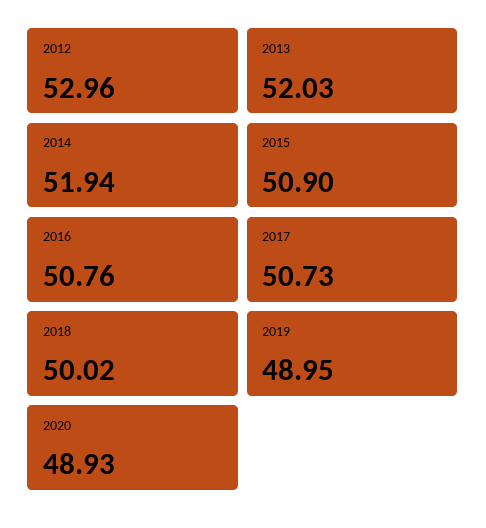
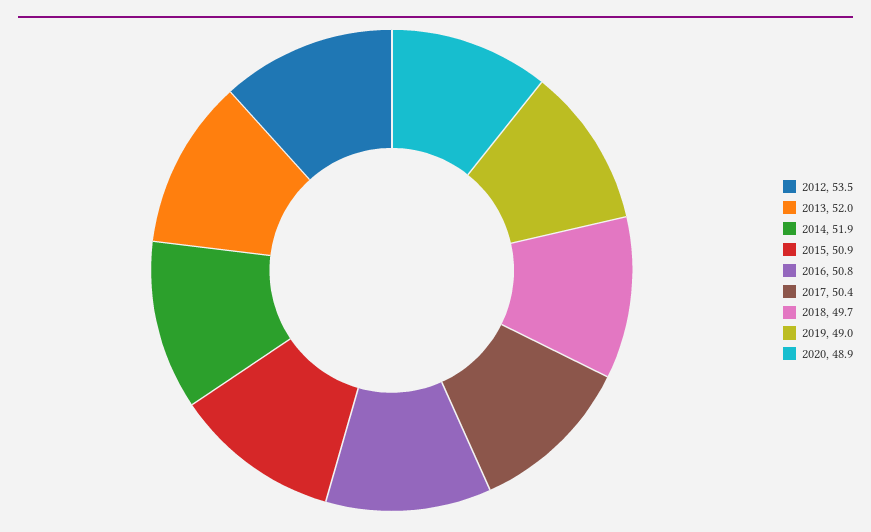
  {
-   "2012": 52.96,
+   "2012": 53.5,
    "2013": 52.03,
    "2014": 51.94,
    "2015": 50.9,
    "2016": 50.76,
-   "2017": 50.73,
+   "2017": 50.4,
-   "2018": 50.02,
+   "2018": 49.7,
    "2019": 48.95,
    "2020": 48.93
  }

